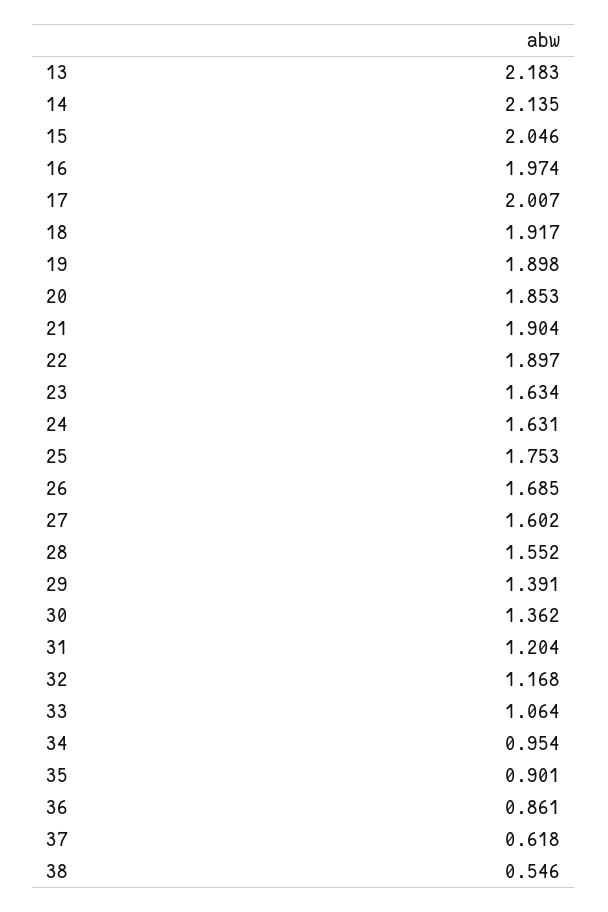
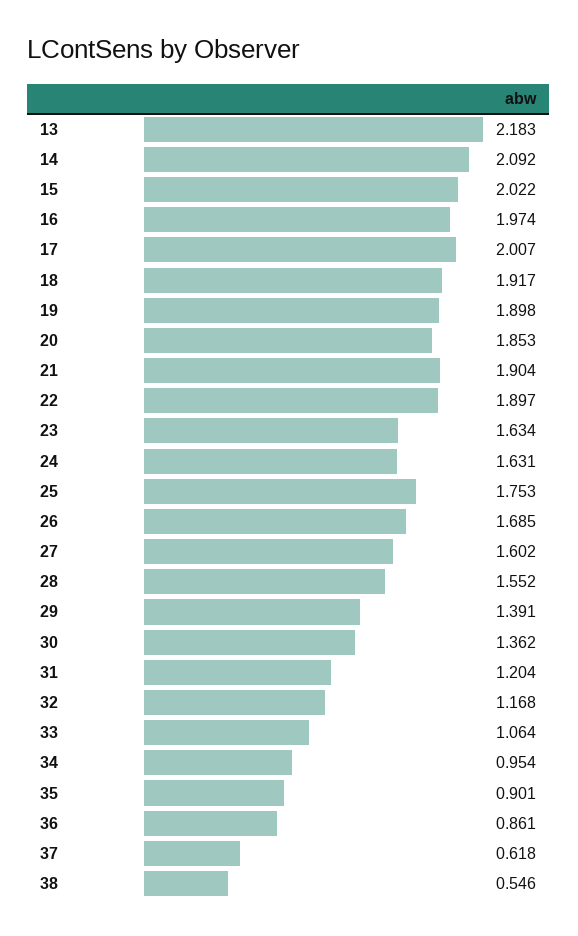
  {
    "13": 2.183,
-   "14": 2.135,
+   "14": 2.092,
-   "15": 2.046,
+   "15": 2.022,
    "16": 1.974,
    "17": 2.007,
    "18": 1.917,
    "19": 1.898,
    "20": 1.853,
    "21": 1.904,
    "22": 1.897,
    "23": 1.634,
    "24": 1.631,
    "25": 1.753,
    "26": 1.685,
    "27": 1.602,
    "28": 1.552,
    "29": 1.391,
    "30": 1.362,
    "31": 1.204,
    "32": 1.168,
    "33": 1.064,
    "34": 0.954,
    "35": 0.901,
    "36": 0.861,
    "37": 0.618,
    "38": 0.546
  }

